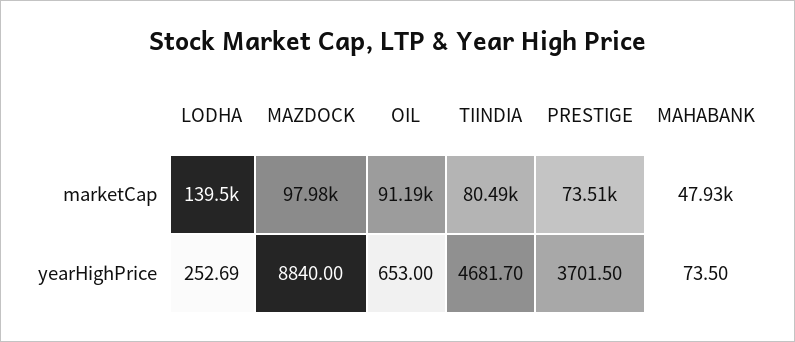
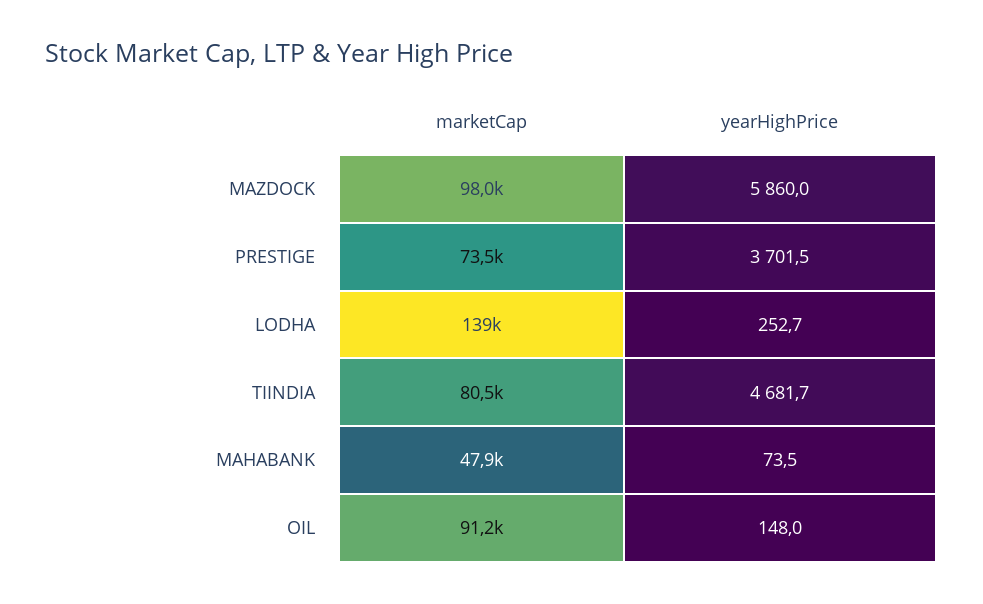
  {
    "LODHA": {
      "marketCap": 139500,
      "yearHighPrice": 252.69
    },
    "MAZDOCK": {
      "marketCap": 97980,
-     "yearHighPrice": 8840
+     "yearHighPrice": 5860
    },
    "OIL": {
      "marketCap": 91190,
-     "yearHighPrice": 653
+     "yearHighPrice": 148
    },
    "TIINDIA": {
      "marketCap": 80490,
      "yearHighPrice": 4681.7
    },
    "PRESTIGE": {
      "marketCap": 73510,
      "yearHighPrice": 3701.5
    },
    "MAHABANK": {
      "marketCap": 47930,
      "yearHighPrice": 73.5
    }
  }

